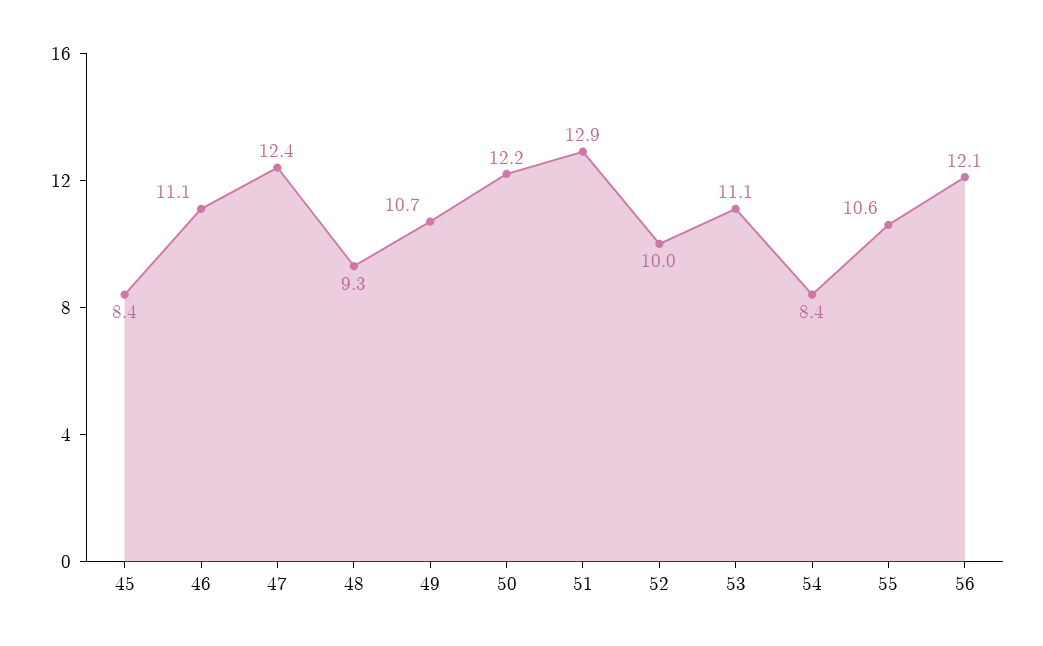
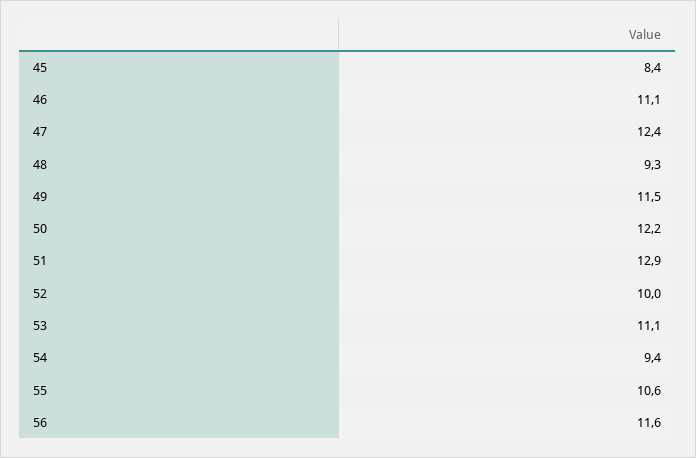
  {
    "45": 8.4,
    "46": 11.1,
    "47": 12.4,
    "48": 9.3,
-   "49": 10.7,
+   "49": 11.5,
    "50": 12.2,
    "51": 12.9,
    "52": 10,
    "53": 11.1,
-   "54": 8.4,
+   "54": 9.4,
    "55": 10.6,
-   "56": 12.1
+   "56": 11.6
  }

